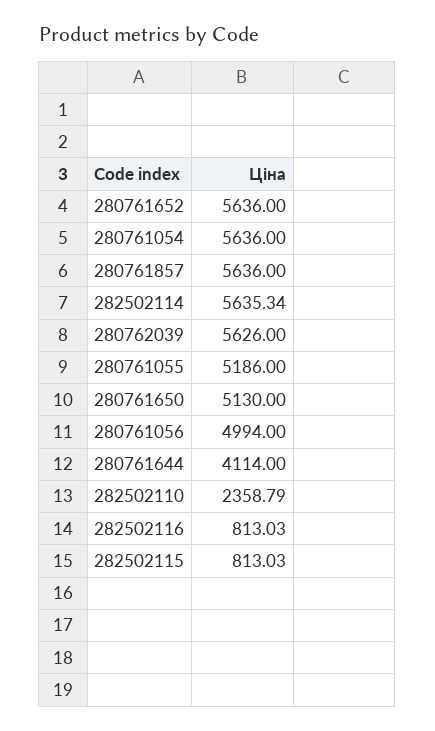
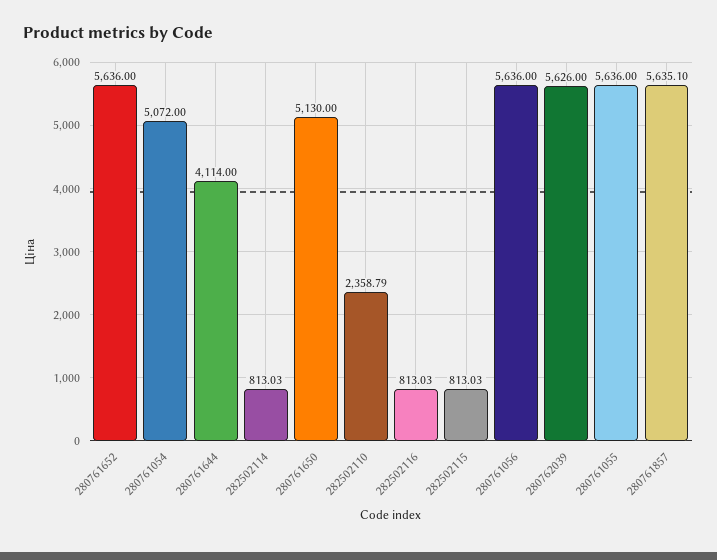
  {
    "280761652": 5636,
-   "280761054": 5636,
+   "280761054": 5072,
-   "280761857": 5636,
+   "280761857": 5635.1,
-   "282502114": 5635.34,
+   "282502114": 813.03,
    "280762039": 5626,
-   "280761055": 5186,
+   "280761055": 5636,
    "280761650": 5130,
-   "280761056": 4994,
+   "280761056": 5636,
    "280761644": 4114,
    "282502110": 2358.79,
    "282502116": 813.03,
    "282502115": 813.03
  }

